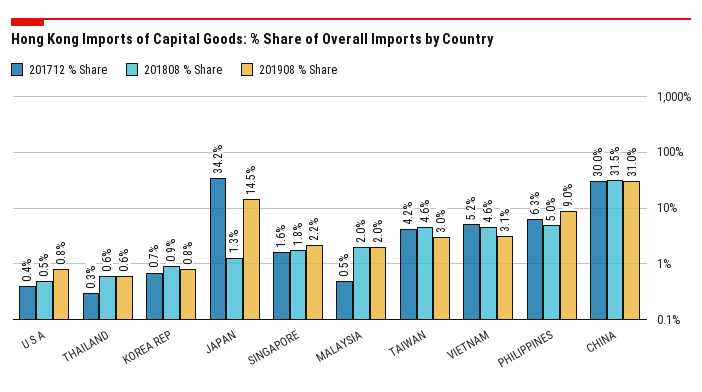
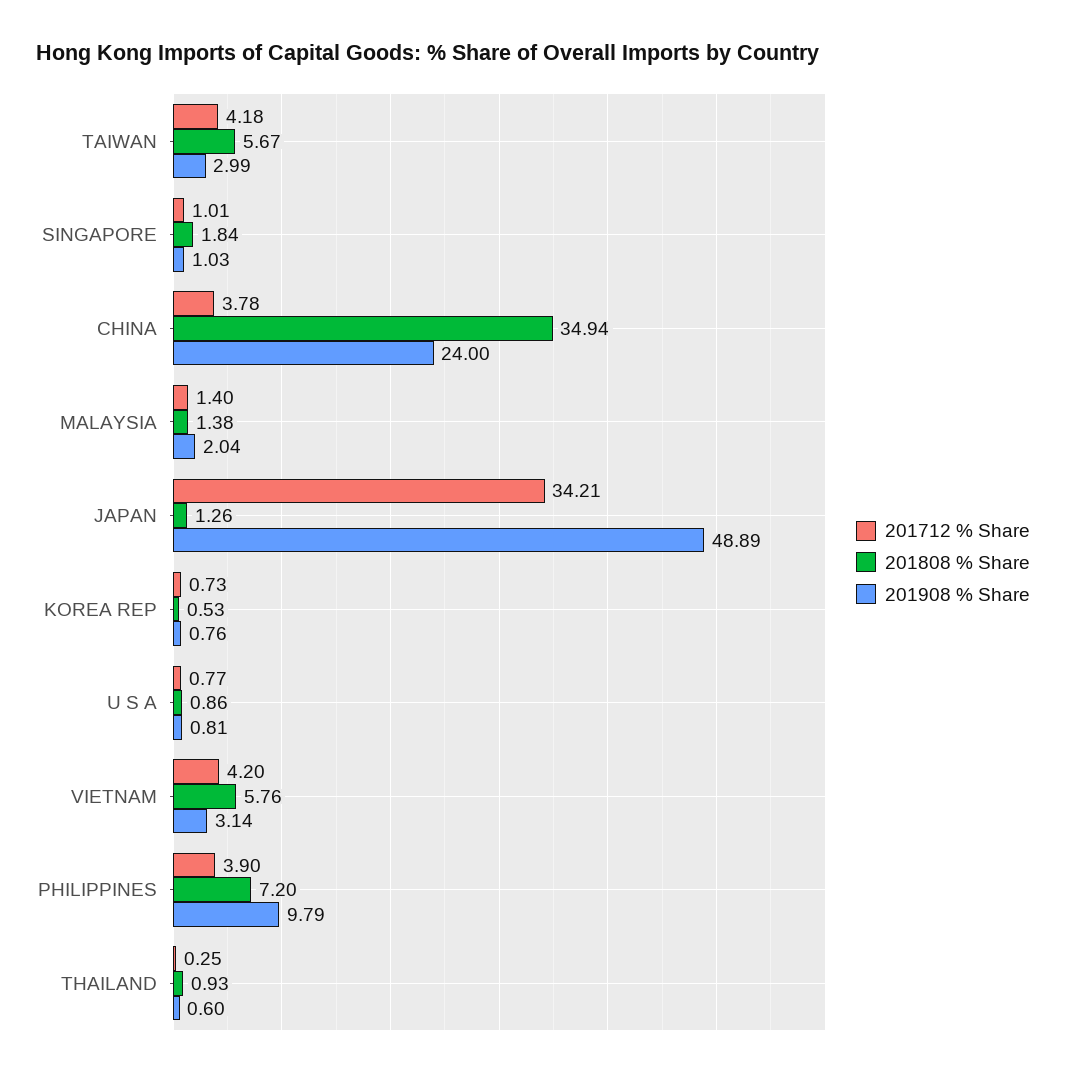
  {
    "201712 % Share": {
-     "U S A": 0.4,
+     "U S A": 0.77,
      "THAILAND": 0.25,
      "KOREA REP": 0.73,
      "JAPAN": 34.21,
-     "SINGAPORE": 1.6,
+     "SINGAPORE": 1.01,
-     "MALAYSIA": 0.5,
+     "MALAYSIA": 1.4,
      "TAIWAN": 4.18,
-     "VIETNAM": 5.2,
+     "VIETNAM": 4.2,
-     "PHILIPPINES": 6.3,
+     "PHILIPPINES": 3.9,
-     "CHINA": 30
+     "CHINA": 3.78
    },
    "201808 % Share": {
-     "U S A": 0.5,
+     "U S A": 0.86,
-     "THAILAND": 0.6,
+     "THAILAND": 0.93,
-     "KOREA REP": 0.9,
+     "KOREA REP": 0.53,
      "JAPAN": 1.26,
      "SINGAPORE": 1.84,
-     "MALAYSIA": 2,
+     "MALAYSIA": 1.38,
-     "TAIWAN": 4.6,
+     "TAIWAN": 5.67,
-     "VIETNAM": 4.6,
+     "VIETNAM": 5.76,
-     "PHILIPPINES": 5,
+     "PHILIPPINES": 7.2,
-     "CHINA": 31.5
+     "CHINA": 34.94
    },
    "201908 % Share": {
      "U S A": 0.81,
      "THAILAND": 0.6,
      "KOREA REP": 0.76,
-     "JAPAN": 14.5,
+     "JAPAN": 48.89,
-     "SINGAPORE": 2.2,
+     "SINGAPORE": 1.03,
      "MALAYSIA": 2.04,
      "TAIWAN": 2.99,
      "VIETNAM": 3.14,
-     "PHILIPPINES": 9,
+     "PHILIPPINES": 9.79,
-     "CHINA": 31
+     "CHINA": 24
    }
  }

